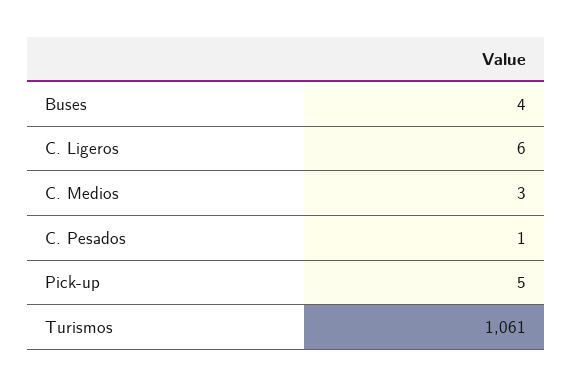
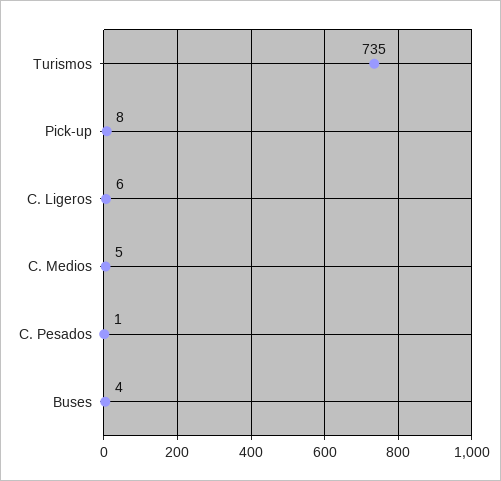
  {
    "Buses": 4,
    "C. Ligeros": 6,
-   "C. Medios": 3,
+   "C. Medios": 5,
    "C. Pesados": 1,
-   "Pick-up": 5,
+   "Pick-up": 8,
-   "Turismos": 1061
+   "Turismos": 735
  }

